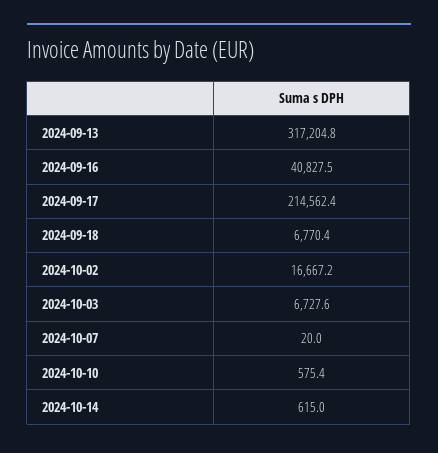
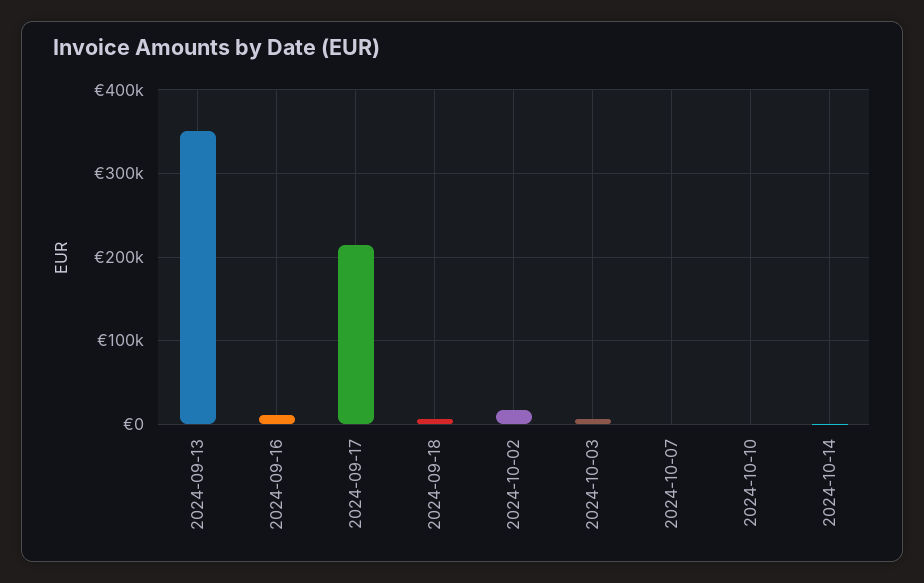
  {
-   "2024-09-13": 317204.8,
+   "2024-09-13": 350000,
-   "2024-09-16": 40827.5,
+   "2024-09-16": 10000,
    "2024-09-17": 214562.4,
    "2024-09-18": 6770.4,
    "2024-10-02": 16667.2,
    "2024-10-03": 6727.6,
    "2024-10-07": 20,
    "2024-10-10": 575.4,
    "2024-10-14": 615
  }

